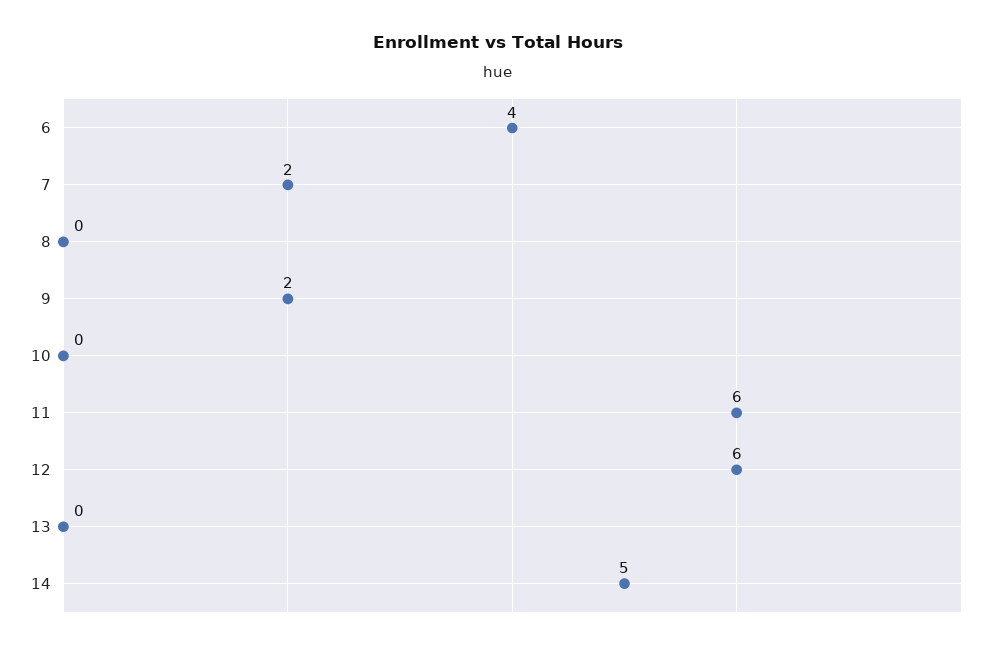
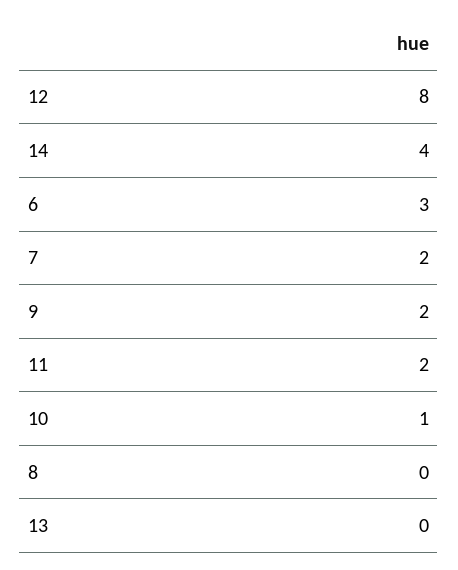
  {
-   "6": 4,
+   "6": 3,
    "7": 2,
    "8": 0,
    "9": 2,
-   "10": 0,
+   "10": 1,
-   "11": 6,
+   "11": 2,
-   "12": 6,
+   "12": 8,
    "13": 0,
-   "14": 5
+   "14": 4
  }

